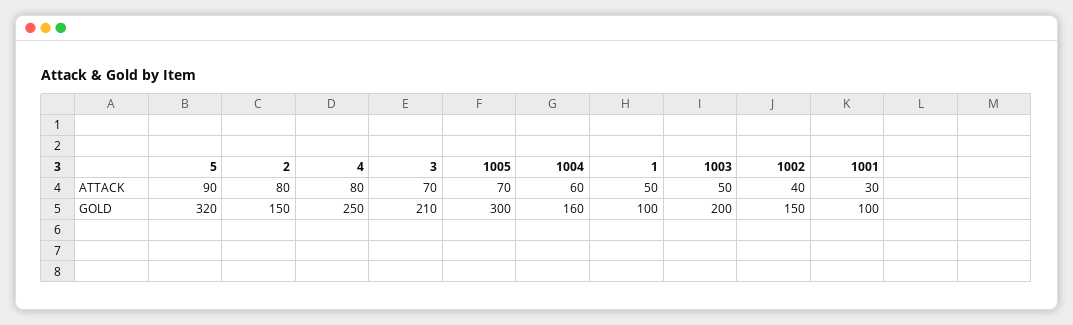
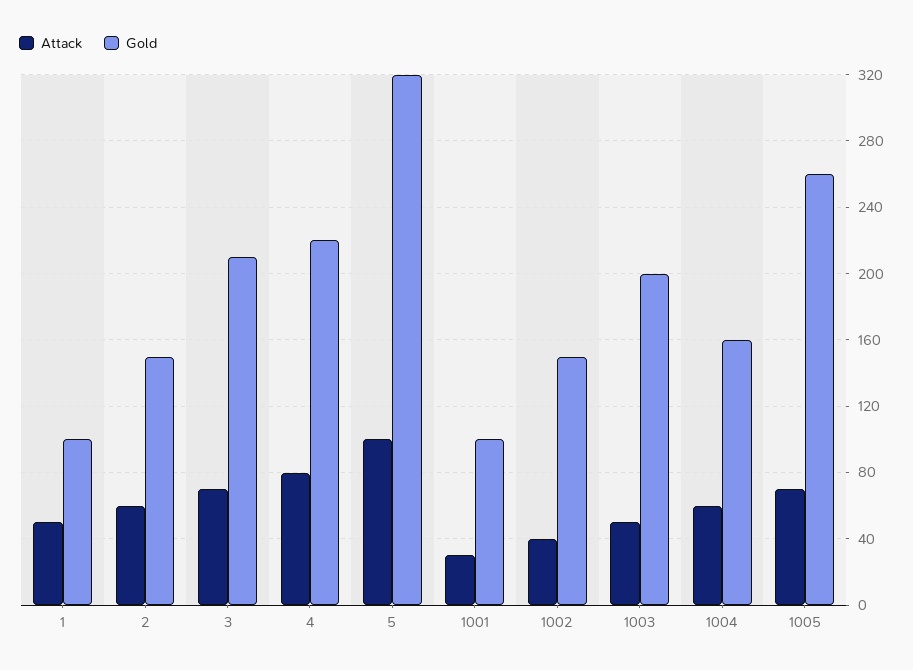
  {
    "ATTACK": {
-     "5": 90,
+     "5": 100,
-     "2": 80,
+     "2": 60,
      "4": 80,
      "3": 70,
      "1005": 70,
      "1004": 60,
      "1": 50,
      "1003": 50,
      "1002": 40,
      "1001": 30
    },
    "GOLD": {
      "5": 320,
      "2": 150,
-     "4": 250,
+     "4": 220,
      "3": 210,
-     "1005": 300,
+     "1005": 260,
      "1004": 160,
      "1": 100,
      "1003": 200,
      "1002": 150,
      "1001": 100
    }
  }

